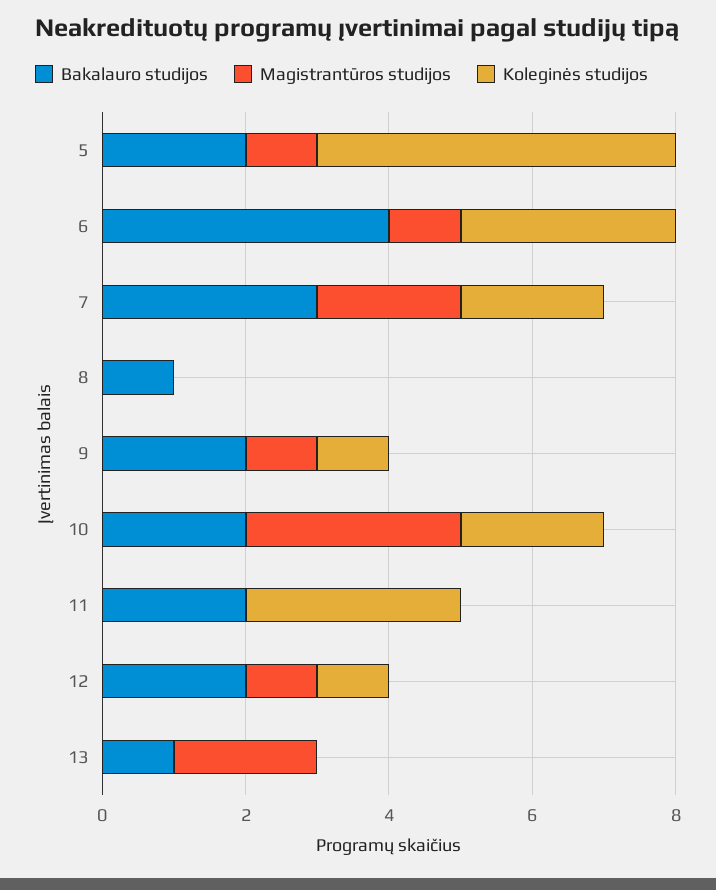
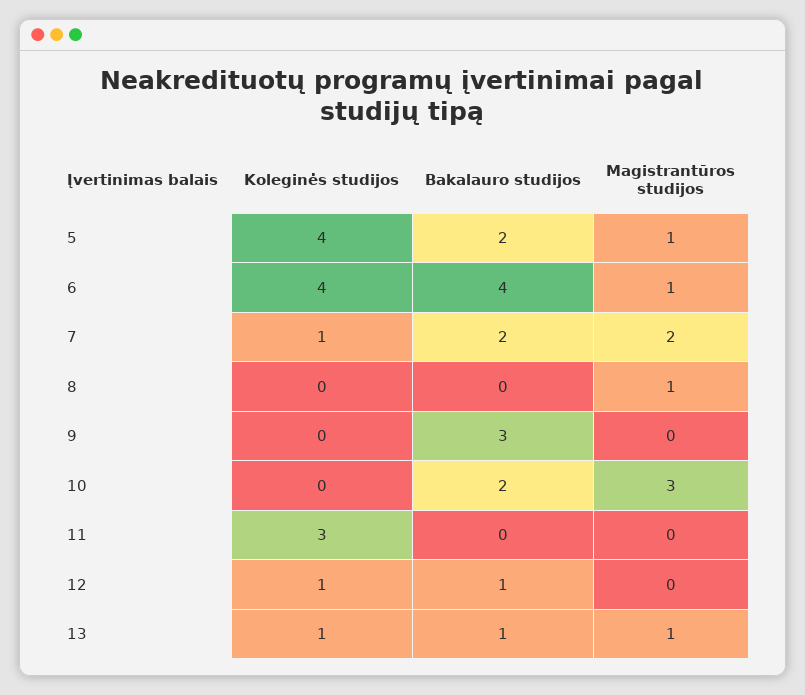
  {
    "Bakalauro studijos": {
      "5": 2,
      "6": 4,
-     "7": 3,
+     "7": 2,
-     "8": 1,
+     "8": 0,
-     "9": 2,
+     "9": 3,
      "10": 2,
-     "11": 2,
+     "11": 0,
-     "12": 2,
+     "12": 1,
      "13": 1
    },
    "Magistrantūros studijos": {
      "5": 1,
      "6": 1,
      "7": 2,
-     "8": 0,
+     "8": 1,
-     "9": 1,
+     "9": 0,
      "10": 3,
      "11": 0,
-     "12": 1,
+     "12": 0,
-     "13": 2
+     "13": 1
    },
    "Koleginės studijos": {
-     "5": 5,
+     "5": 4,
-     "6": 3,
+     "6": 4,
-     "7": 2,
+     "7": 1,
      "8": 0,
-     "9": 1,
+     "9": 0,
-     "10": 2,
+     "10": 0,
      "11": 3,
      "12": 1,
-     "13": 0
+     "13": 1
    }
  }

